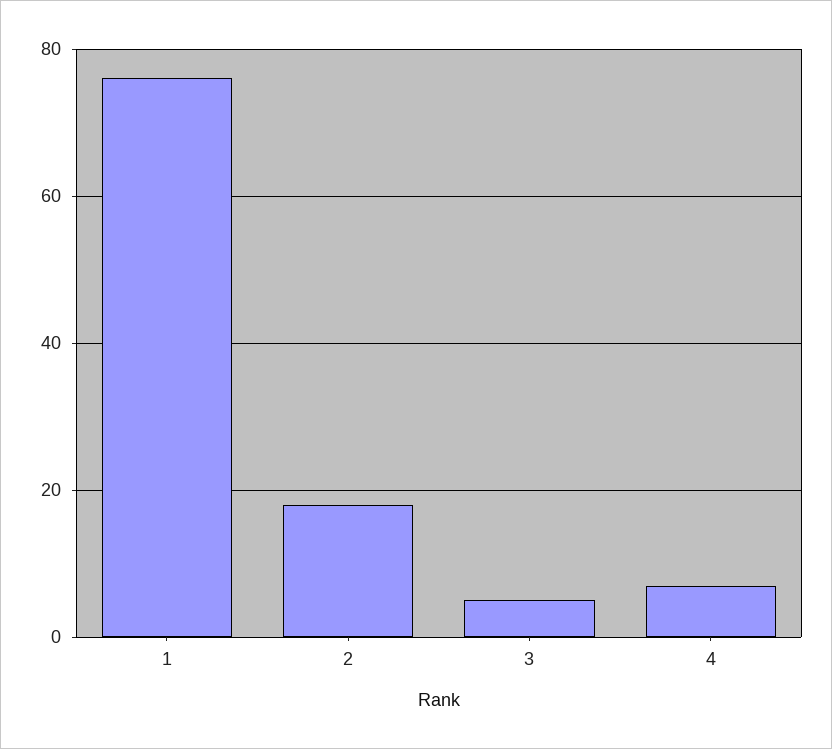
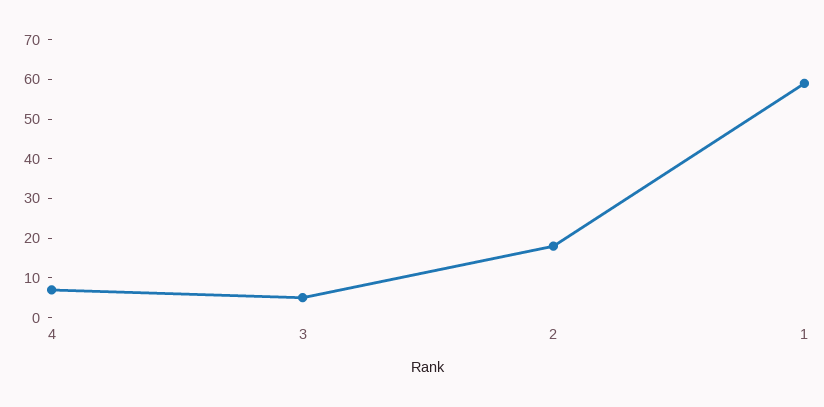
  {
-   "1": 75,
+   "1": 60,
    "2": 20,
    "3": 5,
    "4": 5
  }

